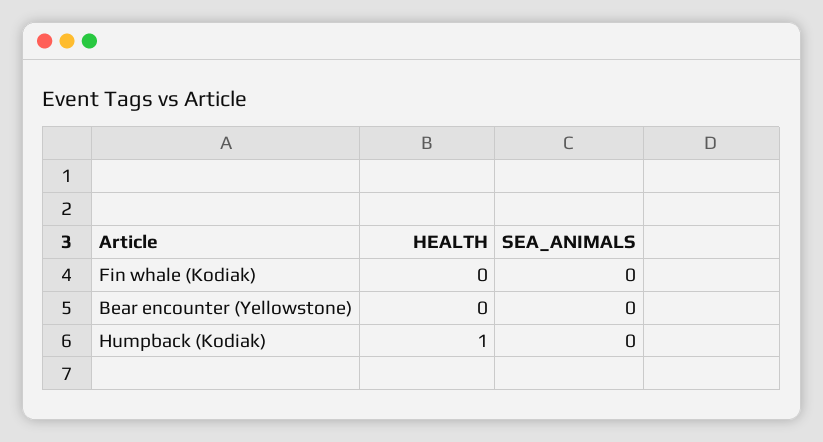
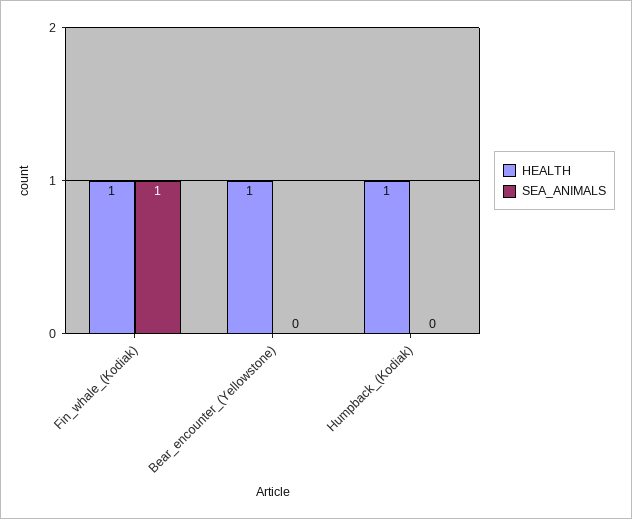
  {
    "HEALTH": {
-     "Fin whale (Kodiak)": 0,
+     "Fin whale (Kodiak)": 1,
-     "Bear encounter (Yellowstone)": 0,
+     "Bear encounter (Yellowstone)": 1,
      "Humpback (Kodiak)": 1
    },
    "SEA_ANIMALS": {
-     "Fin whale (Kodiak)": 0,
+     "Fin whale (Kodiak)": 1,
      "Bear encounter (Yellowstone)": 0,
      "Humpback (Kodiak)": 0
    }
  }

